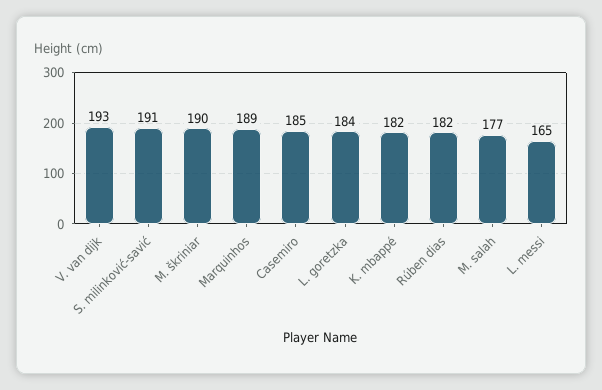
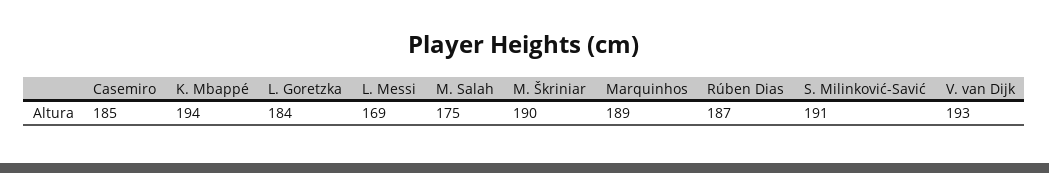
  {
    "V. van dijk": 193,
    "S. milinković-savić": 191,
    "M. škriniar": 190,
    "Marquinhos": 189,
    "Casemiro": 185,
    "L. goretzka": 184,
-   "K. mbappé": 182,
+   "K. mbappé": 194,
-   "Rúben dias": 182,
+   "Rúben dias": 187,
-   "M. salah": 177,
+   "M. salah": 175,
-   "L. messi": 165
+   "L. messi": 169
  }

